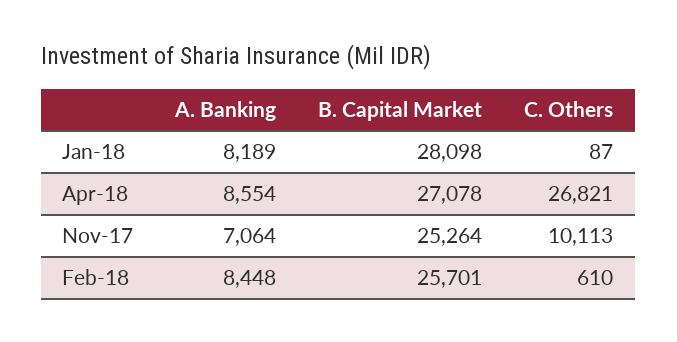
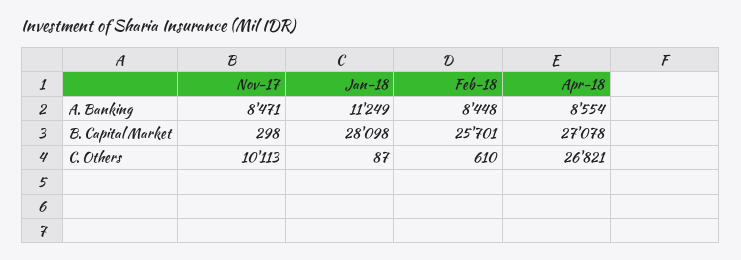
  {
    "A. Banking": {
-     "Jan-18": 8189,
+     "Jan-18": 11249,
      "Apr-18": 8554,
-     "Nov-17": 7064,
+     "Nov-17": 8471,
      "Feb-18": 8448
    },
    "B. Capital Market": {
      "Jan-18": 28098,
      "Apr-18": 27078,
-     "Nov-17": 25264,
+     "Nov-17": 298,
      "Feb-18": 25701
    },
    "C. Others": {
      "Jan-18": 87,
      "Apr-18": 26821,
      "Nov-17": 10113,
      "Feb-18": 610
    }
  }

